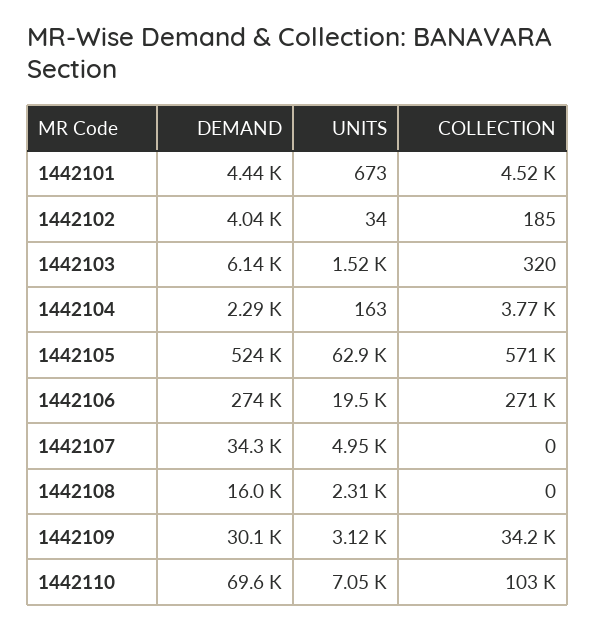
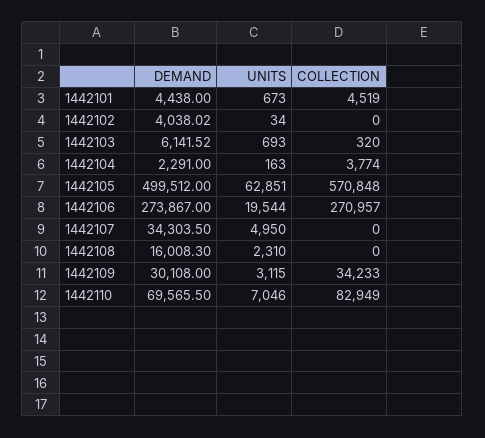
  {
    "DEMAND": {
      "1442101": 4438,
      "1442102": 4038.02,
      "1442103": 6141.52,
      "1442104": 2291,
-     "1442105": 524000,
+     "1442105": 499512,
      "1442106": 273867,
      "1442107": 34303.5,
      "1442108": 16008.3,
      "1442109": 30108,
      "1442110": 69565.5
    },
    "UNITS": {
      "1442101": 673,
      "1442102": 34,
-     "1442103": 1520,
+     "1442103": 693,
      "1442104": 163,
      "1442105": 62851,
      "1442106": 19544,
      "1442107": 4950,
      "1442108": 2310,
      "1442109": 3115,
      "1442110": 7046
    },
    "COLLECTION": {
      "1442101": 4519,
-     "1442102": 185,
+     "1442102": 0,
      "1442103": 320,
      "1442104": 3774,
      "1442105": 570848,
      "1442106": 270957,
      "1442107": 0,
      "1442108": 0,
      "1442109": 34233,
-     "1442110": 103000
+     "1442110": 82949
    }
  }

